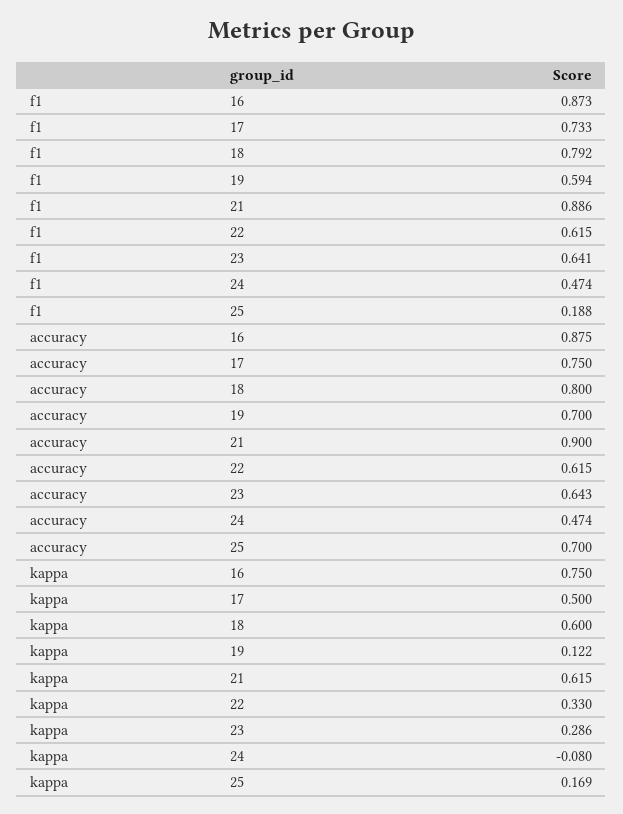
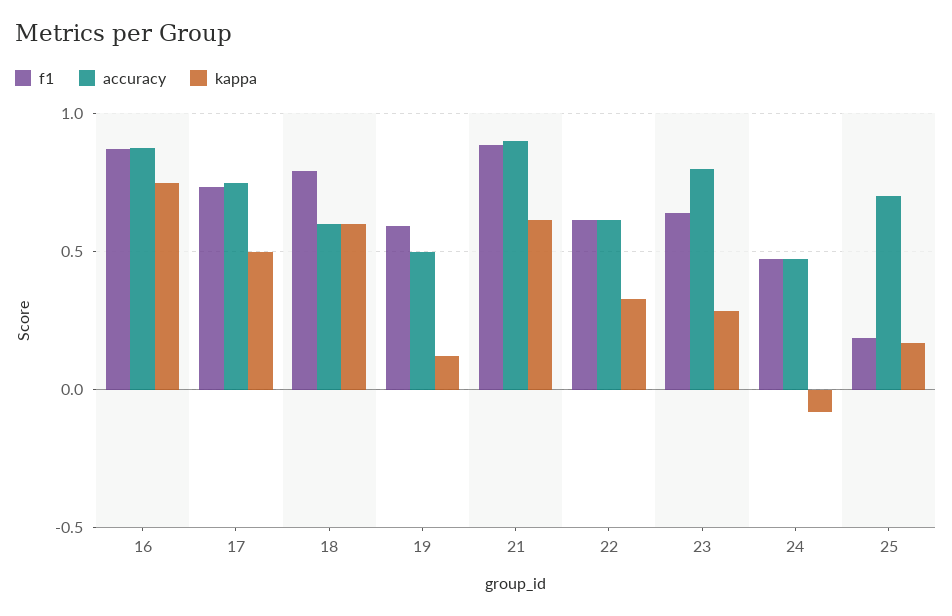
  {
    "f1": {
      "16": 0.873,
      "17": 0.733,
      "18": 0.792,
      "19": 0.594,
      "21": 0.886,
      "22": 0.615,
      "23": 0.641,
      "24": 0.474,
      "25": 0.188
    },
    "accuracy": {
      "16": 0.875,
      "17": 0.75,
-     "18": 0.8,
+     "18": 0.6,
-     "19": 0.7,
+     "19": 0.5,
      "21": 0.9,
      "22": 0.615,
-     "23": 0.643,
+     "23": 0.8,
      "24": 0.474,
      "25": 0.7
    },
    "kappa": {
      "16": 0.75,
      "17": 0.5,
      "18": 0.6,
      "19": 0.122,
      "21": 0.615,
      "22": 0.33,
      "23": 0.286,
      "24": -0.08,
      "25": 0.169
    }
  }

